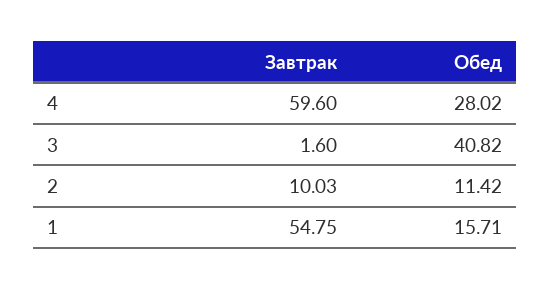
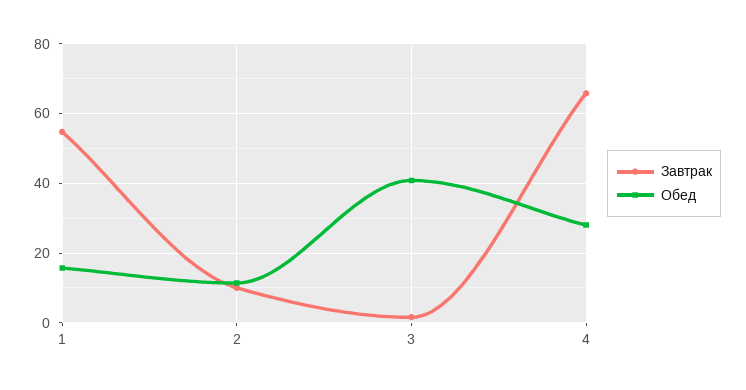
  {
    "Завтрак": {
-     "4": 59.6,
+     "4": 66,
      "3": 1.6,
      "2": 10.03,
      "1": 54.75
    },
    "Обед": {
      "4": 28.02,
      "3": 40.82,
      "2": 11.42,
      "1": 15.71
    }
  }

